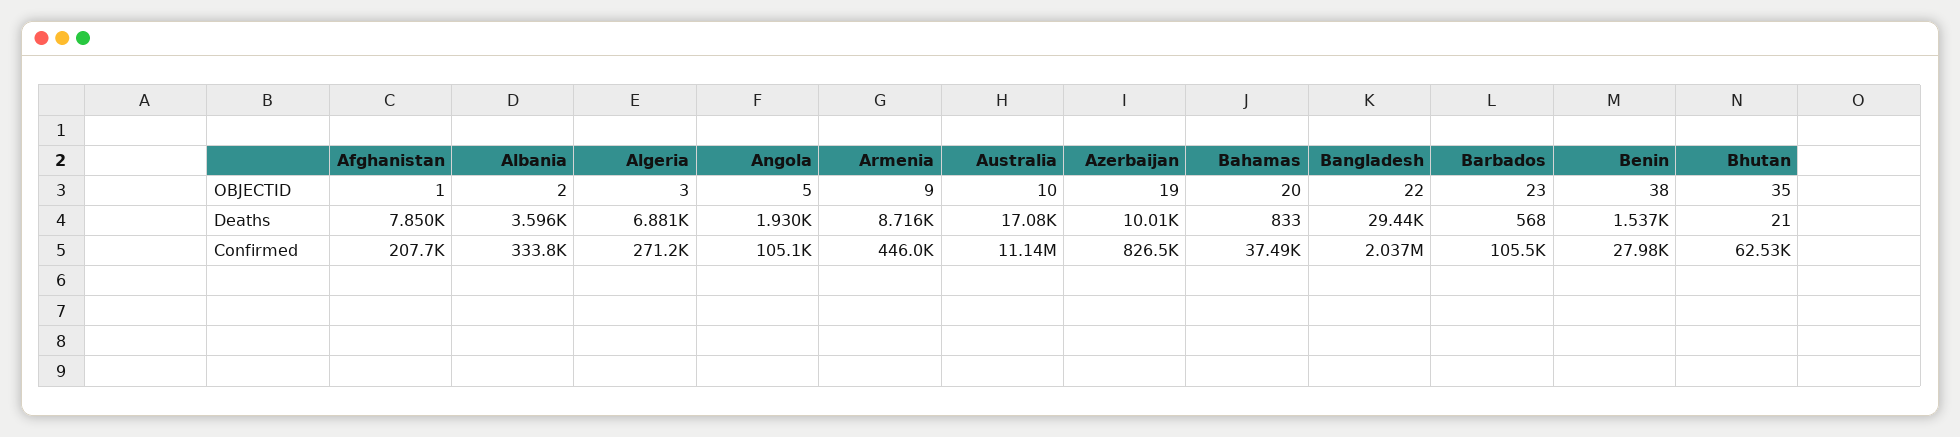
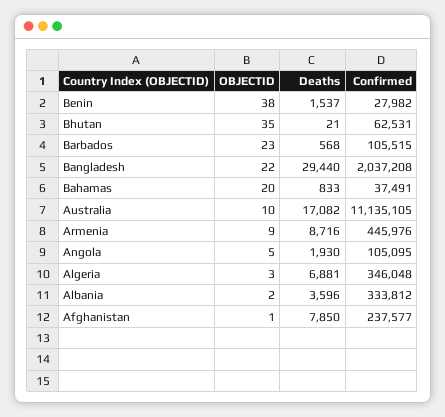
  {
    "Afghanistan": {
      "OBJECTID": 1,
      "Deaths": 7850,
-     "Confirmed": 207700
+     "Confirmed": 237577
    },
    "Albania": {
      "OBJECTID": 2,
      "Deaths": 3596,
      "Confirmed": 333812
    },
    "Algeria": {
      "OBJECTID": 3,
      "Deaths": 6881,
-     "Confirmed": 271200
+     "Confirmed": 346048
    },
    "Angola": {
      "OBJECTID": 5,
      "Deaths": 1930,
      "Confirmed": 105095
    },
    "Armenia": {
      "OBJECTID": 9,
      "Deaths": 8716,
      "Confirmed": 445976
    },
    "Australia": {
      "OBJECTID": 10,
      "Deaths": 17082,
      "Confirmed": 11135105
    },
-   "Azerbaijan": {
-     "OBJECTID": 19,
-     "Deaths": 10010,
-     "Confirmed": 826500
-   },
    "Bahamas": {
      "OBJECTID": 20,
      "Deaths": 833,
      "Confirmed": 37491
    },
    "Bangladesh": {
      "OBJECTID": 22,
      "Deaths": 29440,
      "Confirmed": 2037208
    },
    "Barbados": {
      "OBJECTID": 23,
      "Deaths": 568,
      "Confirmed": 105515
    },
    "Benin": {
      "OBJECTID": 38,
      "Deaths": 1537,
      "Confirmed": 27982
    },
    "Bhutan": {
      "OBJECTID": 35,
      "Deaths": 21,
      "Confirmed": 62531
    }
  }

